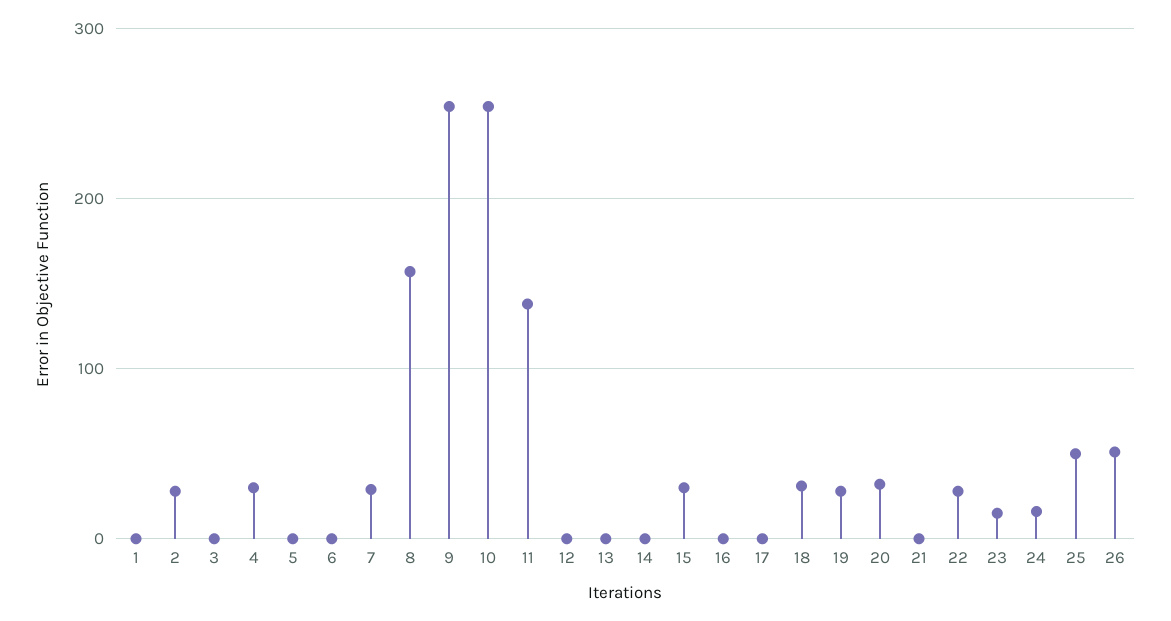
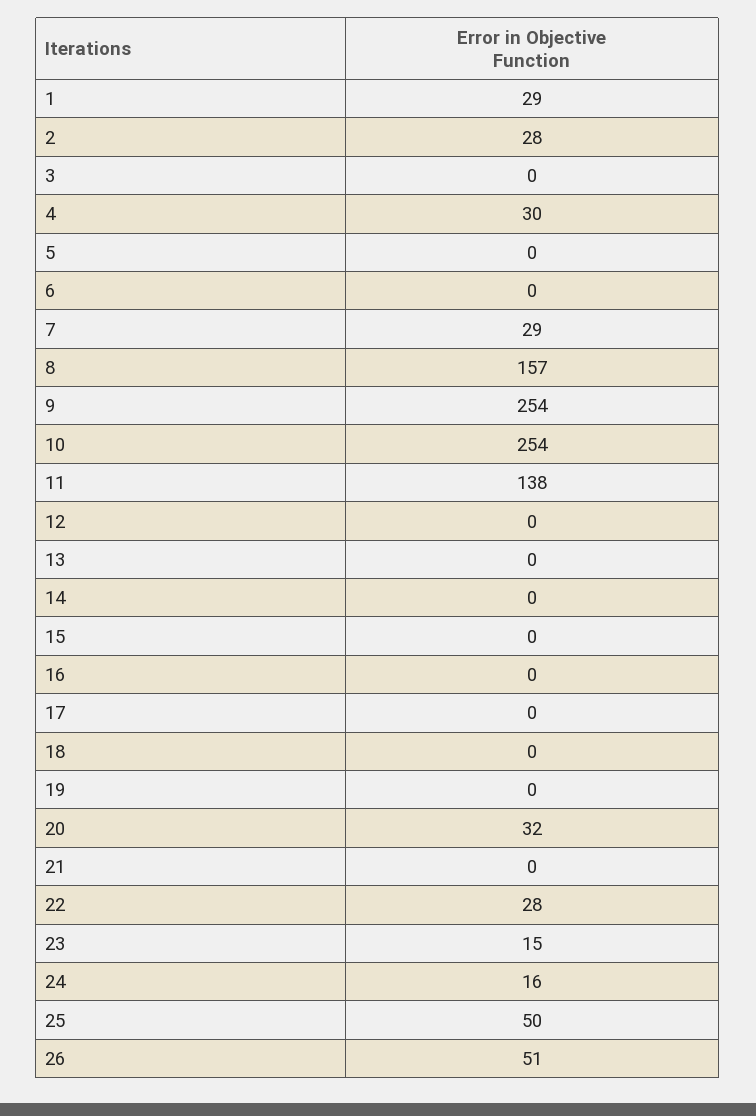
  {
-   "1": 0,
+   "1": 29,
    "2": 28,
    "3": 0,
    "4": 30,
    "5": 0,
    "6": 0,
    "7": 29,
    "8": 157,
    "9": 254,
    "10": 254,
    "11": 138,
    "12": 0,
    "13": 0,
    "14": 0,
-   "15": 30,
+   "15": 0,
    "16": 0,
    "17": 0,
-   "18": 30,
+   "18": 0,
-   "19": 30,
+   "19": 0,
    "20": 32,
    "21": 0,
    "22": 28,
    "23": 15,
    "24": 16,
    "25": 50,
    "26": 51
  }

